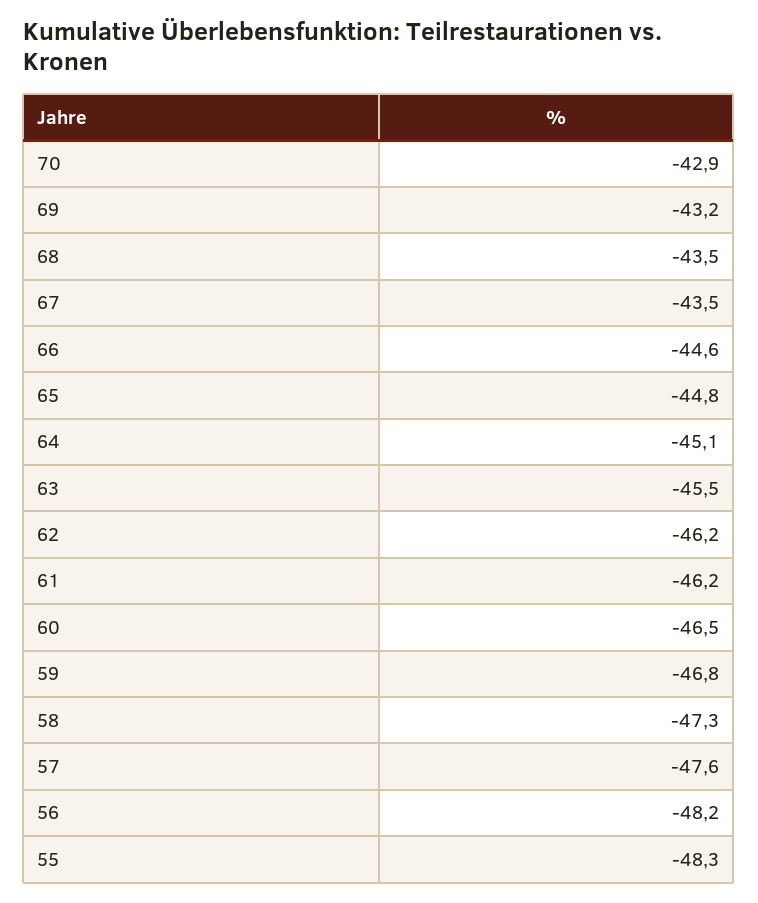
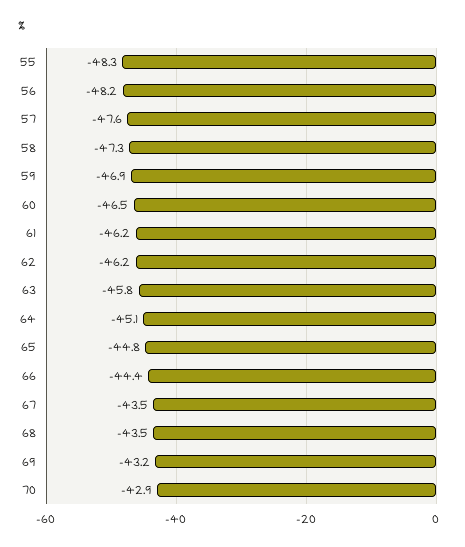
  {
    "70": -42.9,
    "69": -43.2,
    "68": -43.5,
    "67": -43.5,
-   "66": -44.6,
+   "66": -44.4,
    "65": -44.8,
    "64": -45.1,
-   "63": -45.5,
+   "63": -45.8,
    "62": -46.2,
    "61": -46.2,
    "60": -46.5,
-   "59": -46.8,
+   "59": -46.9,
    "58": -47.3,
    "57": -47.6,
    "56": -48.2,
    "55": -48.3
  }

